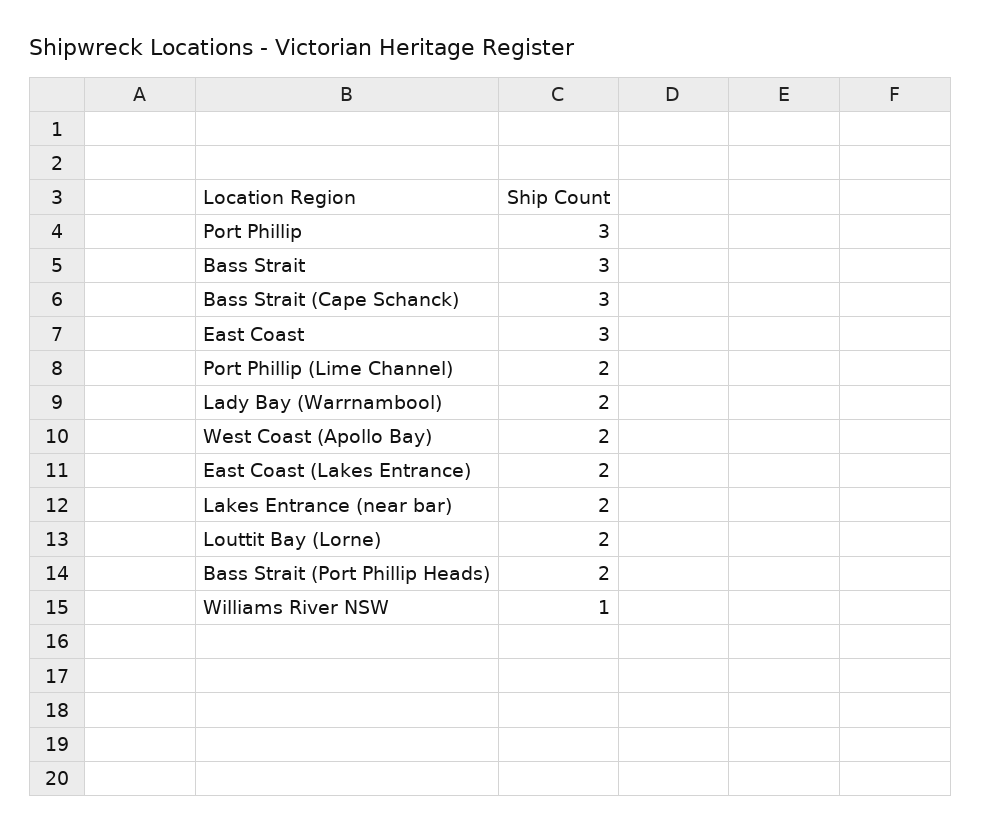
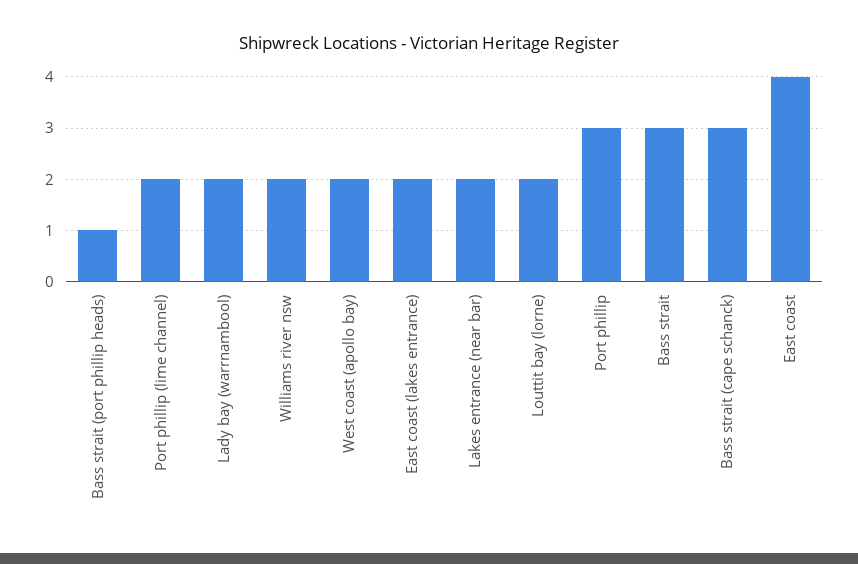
  {
    "Port Phillip": 3,
    "Bass Strait": 3,
    "Bass Strait (Cape Schanck)": 3,
-   "East Coast": 3,
+   "East Coast": 4,
    "Port Phillip (Lime Channel)": 2,
    "Lady Bay (Warrnambool)": 2,
    "West Coast (Apollo Bay)": 2,
    "East Coast (Lakes Entrance)": 2,
    "Lakes Entrance (near bar)": 2,
    "Louttit Bay (Lorne)": 2,
-   "Bass Strait (Port Phillip Heads)": 2,
+   "Bass Strait (Port Phillip Heads)": 1,
-   "Williams River NSW": 1
+   "Williams River NSW": 2
  }

